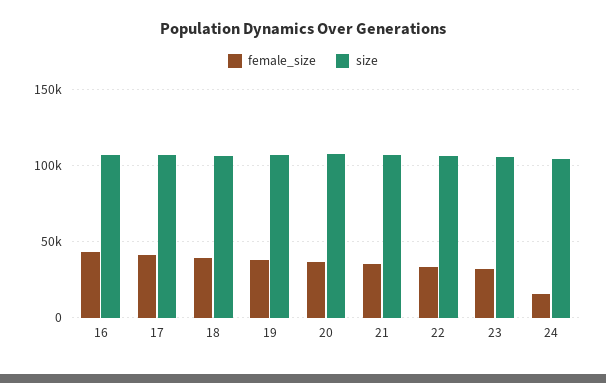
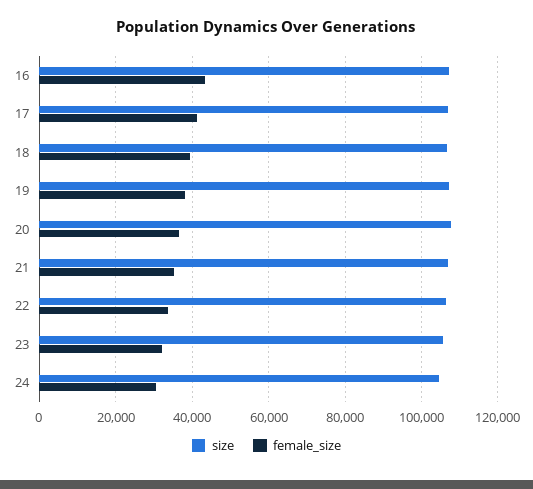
  {
    "female_size": {
      "16": 44000,
      "17": 42000,
      "18": 40000,
      "19": 38000,
      "20": 36000,
      "21": 36000,
      "22": 34000,
      "23": 32000,
-     "24": 15000
+     "24": 30000
    },
    "size": {
      "16": 108000,
      "17": 106000,
      "18": 106000,
      "19": 108000,
      "20": 108000,
      "21": 106000,
      "22": 106000,
      "23": 106000,
      "24": 104000
    }
  }

